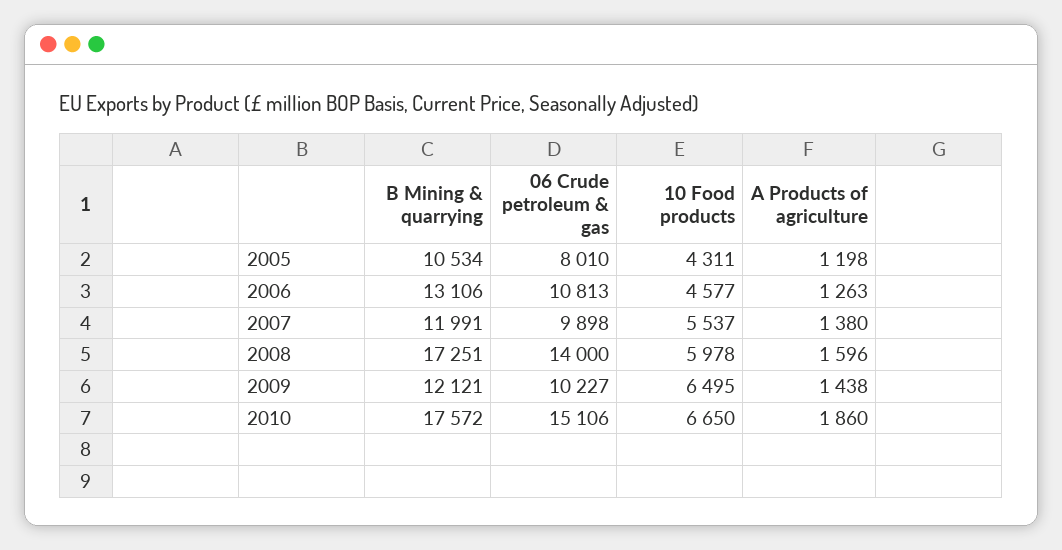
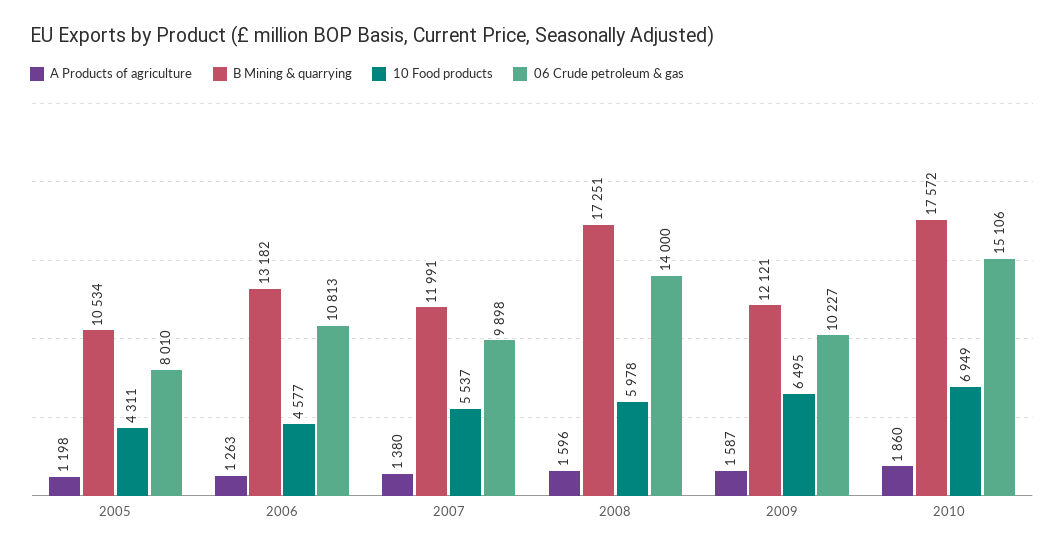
  {
    "B Mining & quarrying": {
      "2005": 10534,
-     "2006": 13106,
+     "2006": 13182,
      "2007": 11991,
      "2008": 17251,
      "2009": 12121,
      "2010": 17572
    },
    "06 Crude petroleum & gas": {
      "2005": 8010,
      "2006": 10813,
      "2007": 9898,
      "2008": 14000,
      "2009": 10227,
      "2010": 15106
    },
    "10 Food products": {
      "2005": 4311,
      "2006": 4577,
      "2007": 5537,
      "2008": 5978,
      "2009": 6495,
-     "2010": 6650
+     "2010": 6949
    },
    "A Products of agriculture": {
      "2005": 1198,
      "2006": 1263,
      "2007": 1380,
      "2008": 1596,
-     "2009": 1438,
+     "2009": 1587,
      "2010": 1860
    }
  }

